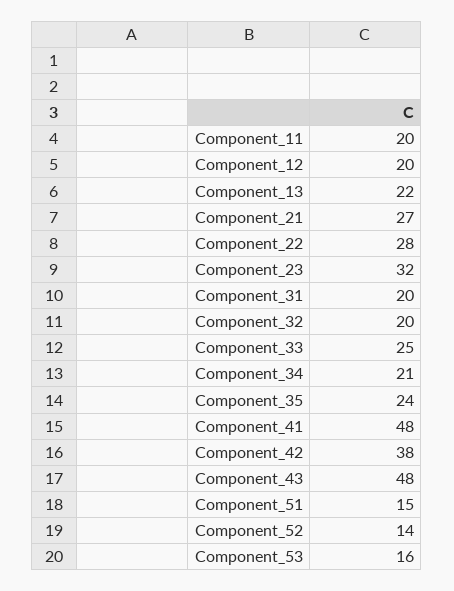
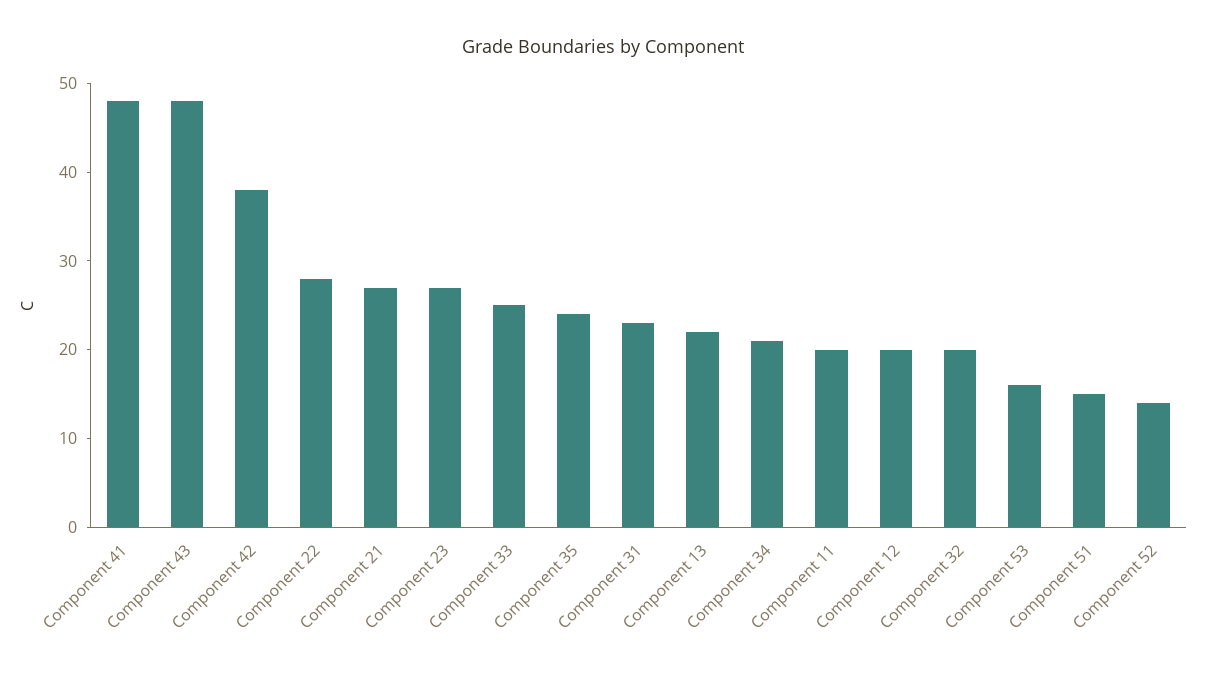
  {
    "Component_11": 20,
    "Component_12": 20,
    "Component_13": 22,
    "Component_21": 27,
    "Component_22": 28,
-   "Component_23": 32,
+   "Component_23": 27,
-   "Component_31": 20,
+   "Component_31": 23,
    "Component_32": 20,
    "Component_33": 25,
    "Component_34": 21,
    "Component_35": 24,
    "Component_41": 48,
    "Component_42": 38,
    "Component_43": 48,
    "Component_51": 15,
    "Component_52": 14,
    "Component_53": 16
  }

